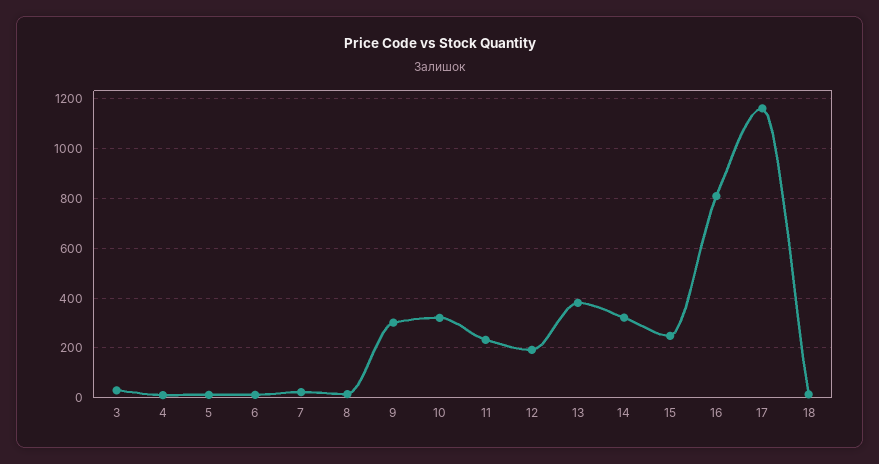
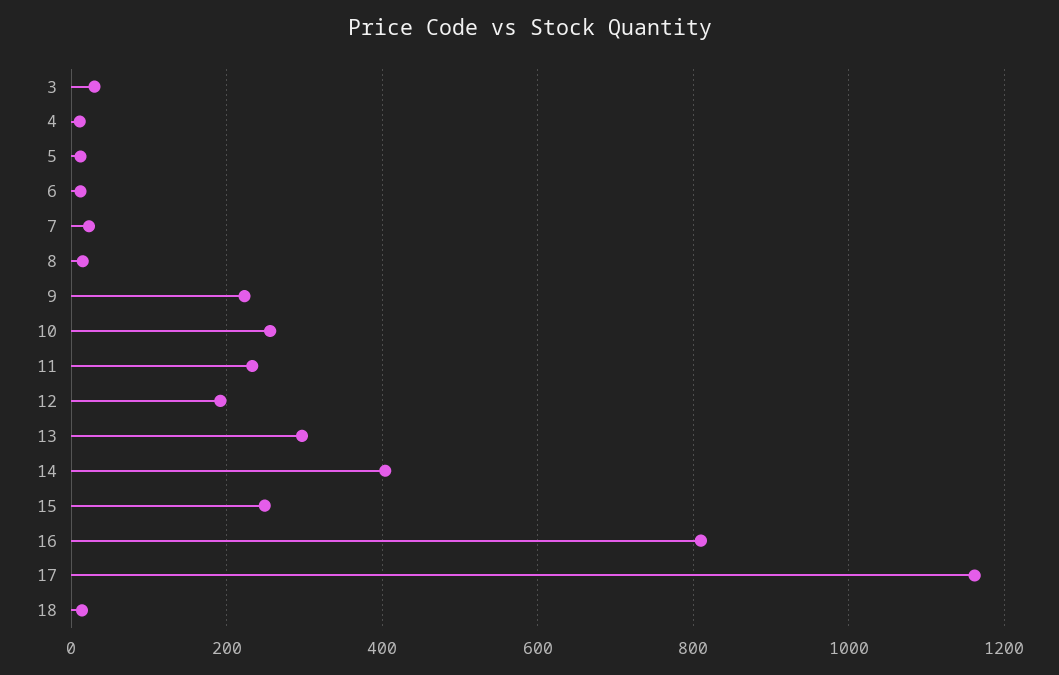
  {
    "3": 40,
    "4": 20,
    "5": 20,
    "6": 20,
    "7": 20,
    "8": 20,
-   "9": 300,
+   "9": 220,
-   "10": 325,
+   "10": 260,
    "11": 240,
    "12": 200,
-   "13": 375,
+   "13": 300,
-   "14": 325,
+   "14": 400,
    "15": 240,
    "16": 820,
    "17": 1160,
    "18": 20
  }

